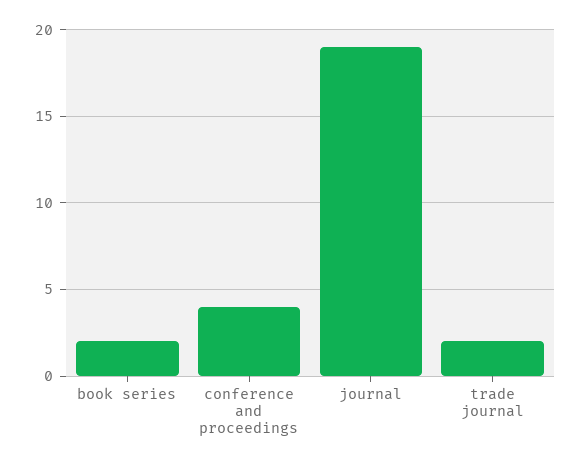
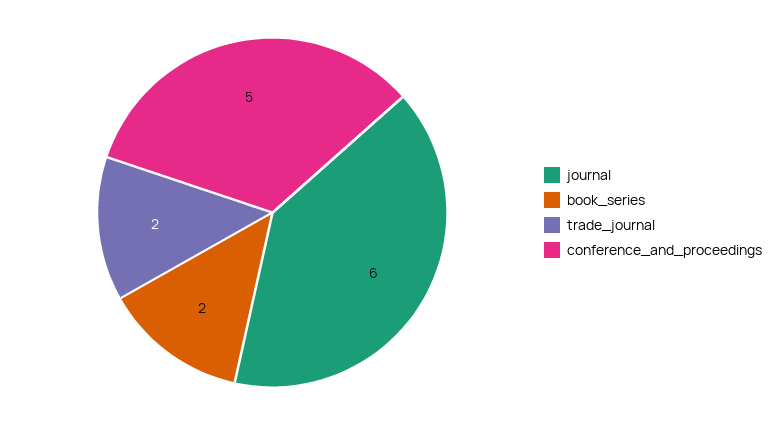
  {
    "book series": 2,
-   "conference and proceedings": 4,
+   "conference and proceedings": 5,
-   "journal": 19,
+   "journal": 6,
    "trade journal": 2
  }

